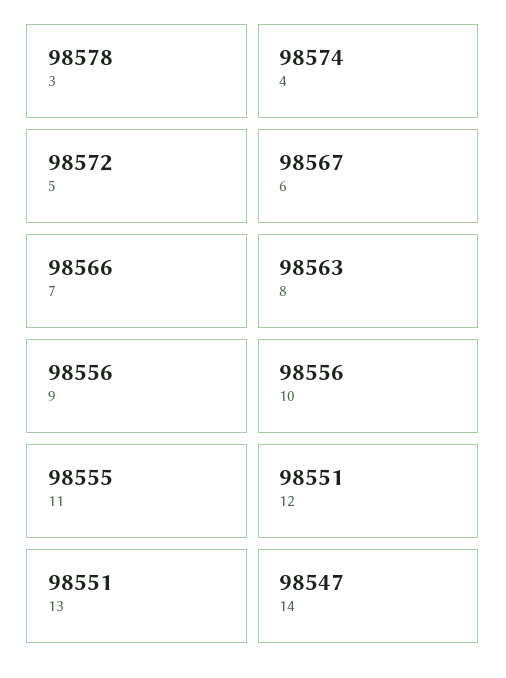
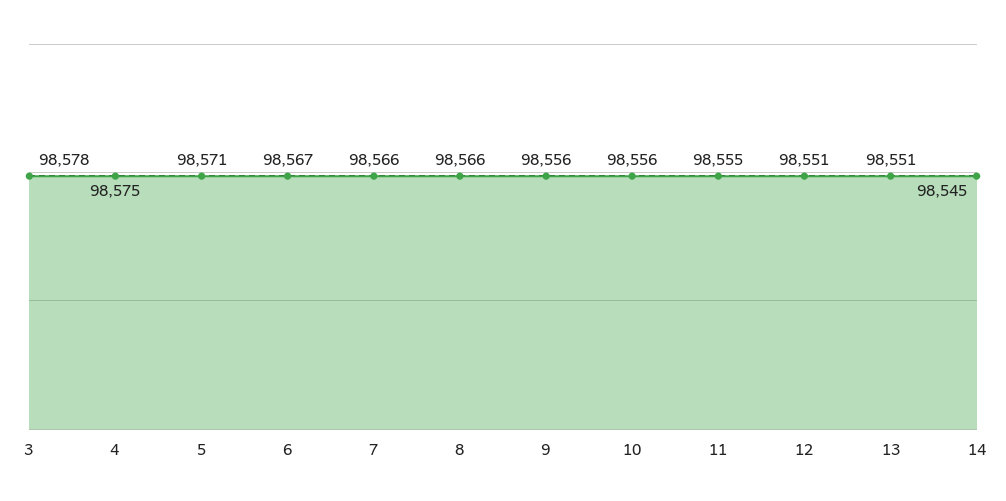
  {
    "3": 98578,
-   "4": 98574,
+   "4": 98575,
-   "5": 98572,
+   "5": 98571,
    "6": 98567,
    "7": 98566,
-   "8": 98563,
+   "8": 98566,
    "9": 98556,
    "10": 98556,
    "11": 98555,
    "12": 98551,
    "13": 98551,
-   "14": 98547
+   "14": 98545
  }

